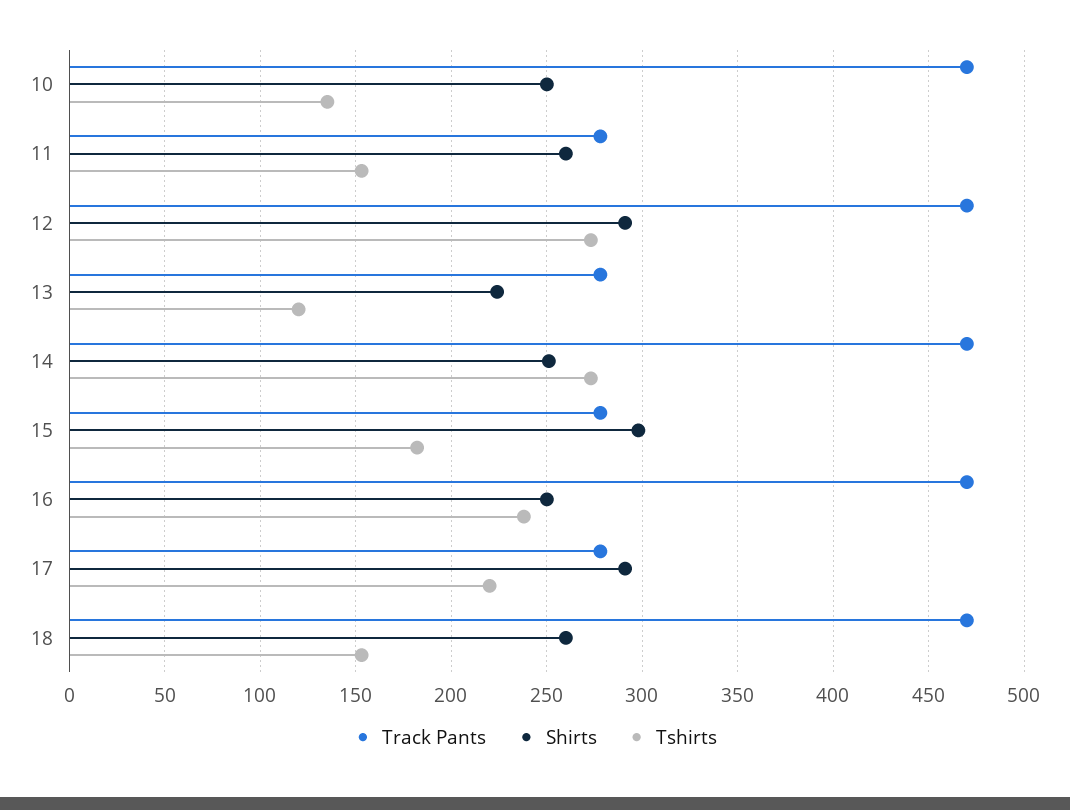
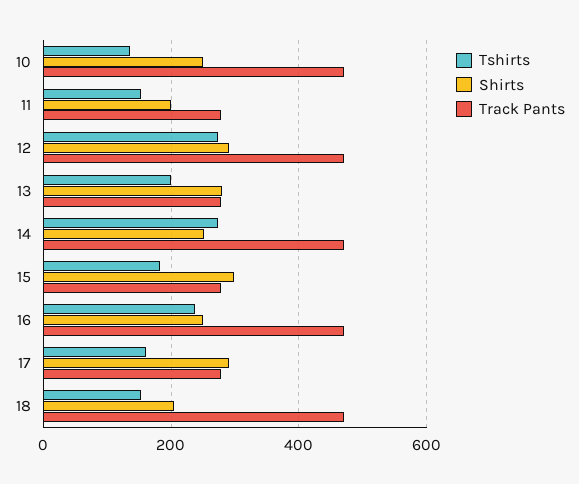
  {
    "Track Pants": {
      "10": 470,
      "11": 280,
      "12": 470,
      "13": 280,
      "14": 470,
      "15": 280,
      "16": 470,
      "17": 280,
      "18": 470
    },
    "Shirts": {
      "10": 250,
-     "11": 260,
+     "11": 200,
      "12": 290,
-     "13": 225,
+     "13": 280,
      "14": 250,
      "15": 300,
      "16": 250,
      "17": 290,
-     "18": 260
+     "18": 200
    },
    "Tshirts": {
      "10": 135,
      "11": 155,
      "12": 275,
-     "13": 120,
+     "13": 200,
      "14": 275,
      "15": 180,
      "16": 240,
-     "17": 220,
+     "17": 160,
      "18": 155
    }
  }

